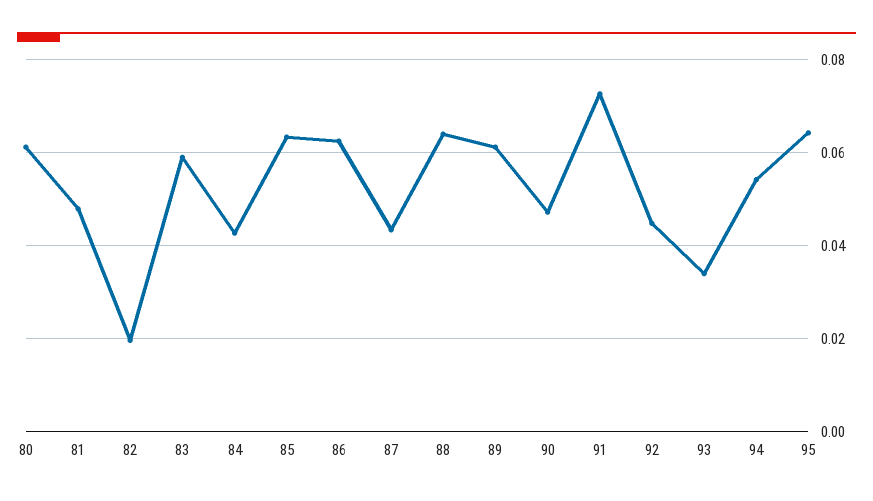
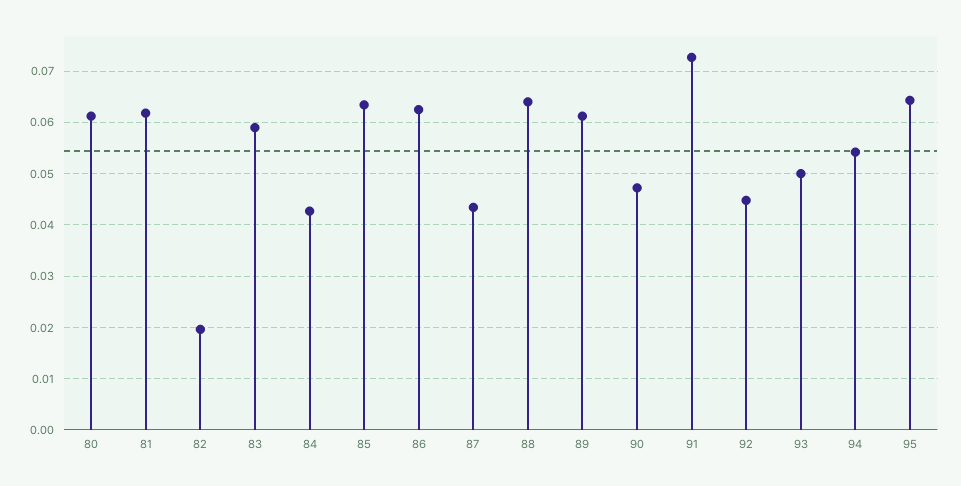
  {
    "80": 0.062,
-   "81": 0.048,
+   "81": 0.062,
    "82": 0.02,
    "83": 0.06,
    "84": 0.042,
    "85": 0.064,
    "86": 0.062,
    "87": 0.044,
    "88": 0.064,
    "89": 0.062,
    "90": 0.048,
    "91": 0.072,
    "92": 0.044,
-   "93": 0.034,
+   "93": 0.05,
    "94": 0.054,
    "95": 0.064
  }

